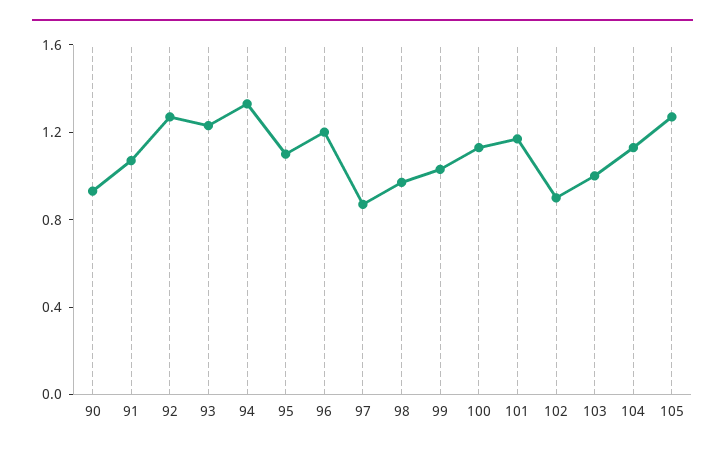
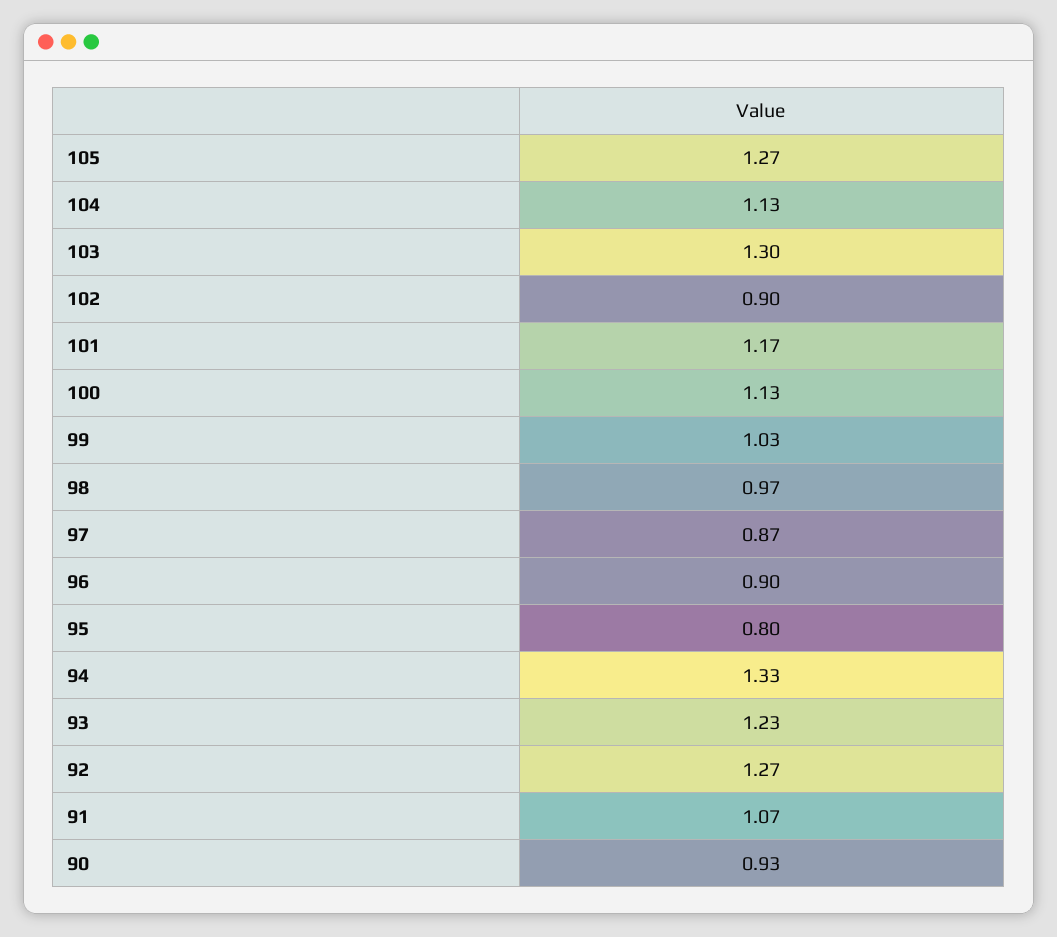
  {
    "90": 0.93,
    "91": 1.07,
    "92": 1.27,
    "93": 1.23,
    "94": 1.33,
-   "95": 1.1,
+   "95": 0.8,
-   "96": 1.2,
+   "96": 0.9,
    "97": 0.87,
    "98": 0.97,
    "99": 1.03,
    "100": 1.13,
    "101": 1.17,
    "102": 0.9,
-   "103": 1,
+   "103": 1.3,
    "104": 1.13,
    "105": 1.27
  }

